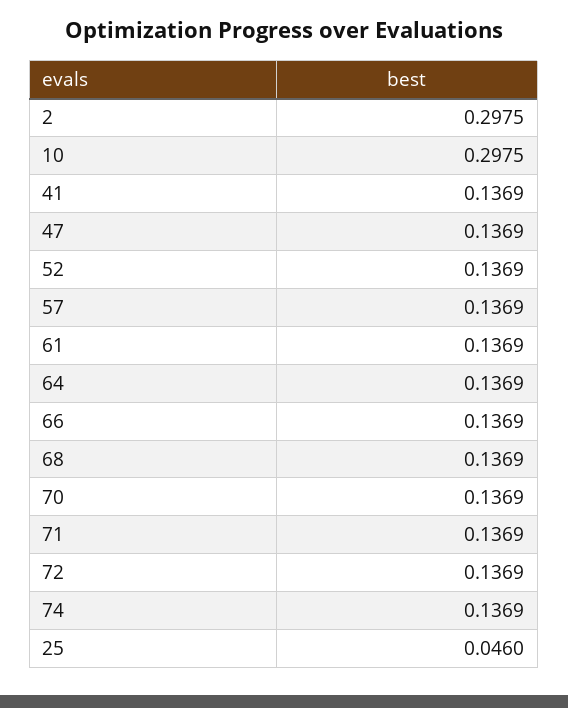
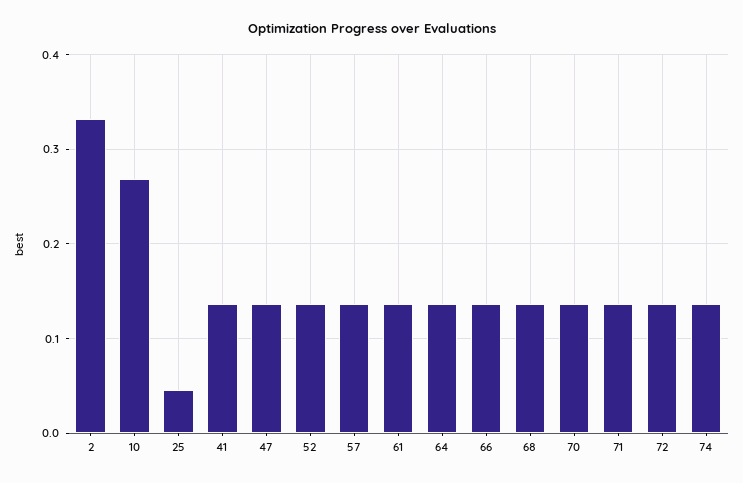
  {
-   "2": 0.2975,
+   "2": 0.33,
-   "10": 0.2975,
+   "10": 0.27,
    "41": 0.1369,
    "47": 0.1369,
    "52": 0.1369,
    "57": 0.1369,
    "61": 0.1369,
    "64": 0.1369,
    "66": 0.1369,
    "68": 0.1369,
    "70": 0.1369,
    "71": 0.1369,
    "72": 0.1369,
    "74": 0.1369,
    "25": 0.046
  }

